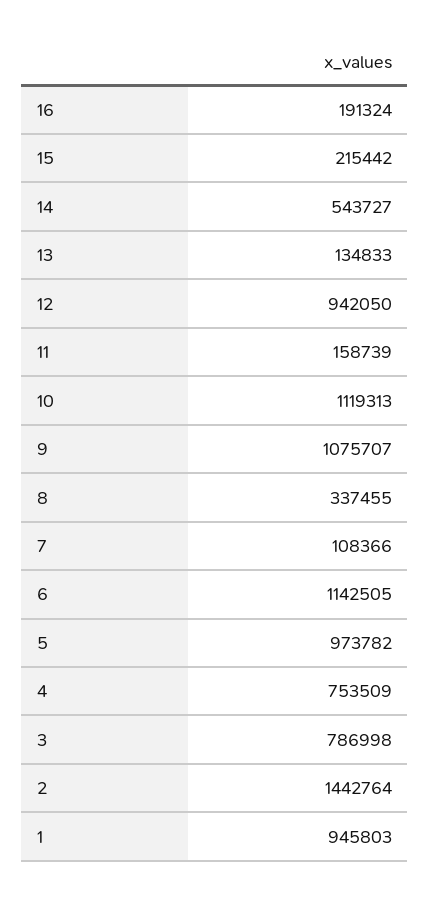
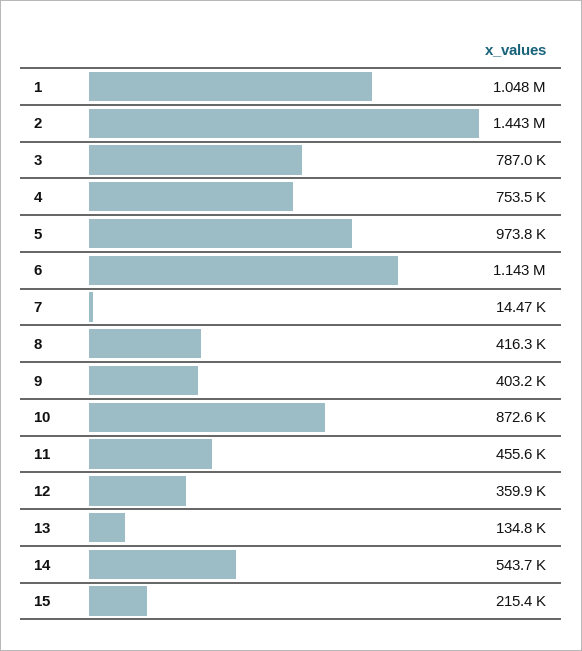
  {
-   "16": 191324,
    "15": 215442,
    "14": 543727,
    "13": 134833,
-   "12": 942050,
+   "12": 359900,
-   "11": 158739,
+   "11": 455600,
-   "10": 1119313,
+   "10": 872600,
-   "9": 1075707,
+   "9": 403200,
-   "8": 337455,
+   "8": 416300,
-   "7": 108366,
+   "7": 14470,
    "6": 1142505,
    "5": 973782,
    "4": 753509,
    "3": 786998,
    "2": 1442764,
-   "1": 945803
+   "1": 1048000
  }

